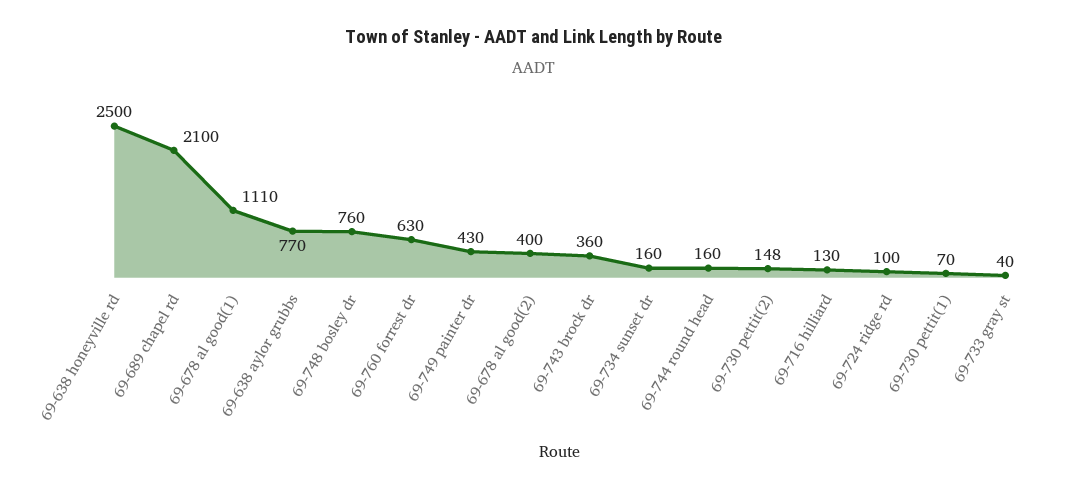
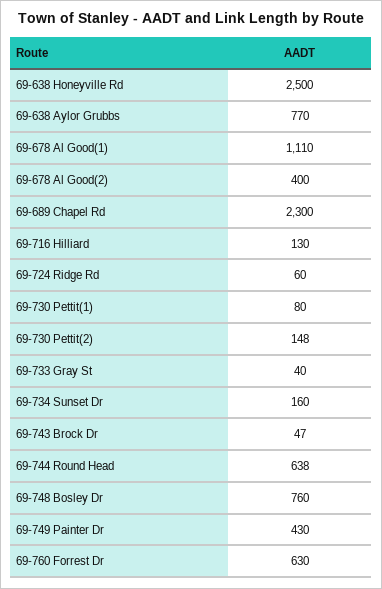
  {
    "69-638 honeyville rd": 2500,
-   "69-689 chapel rd": 2100,
+   "69-689 chapel rd": 2300,
    "69-678 al good(1)": 1110,
    "69-638 aylor grubbs": 770,
    "69-748 bosley dr": 760,
    "69-760 forrest dr": 630,
    "69-749 painter dr": 430,
    "69-678 al good(2)": 400,
-   "69-743 brock dr": 360,
+   "69-743 brock dr": 47,
    "69-734 sunset dr": 160,
-   "69-744 round head": 160,
+   "69-744 round head": 638,
    "69-730 pettit(2)": 148,
    "69-716 hilliard": 130,
-   "69-724 ridge rd": 100,
+   "69-724 ridge rd": 60,
-   "69-730 pettit(1)": 70,
+   "69-730 pettit(1)": 80,
    "69-733 gray st": 40
  }

